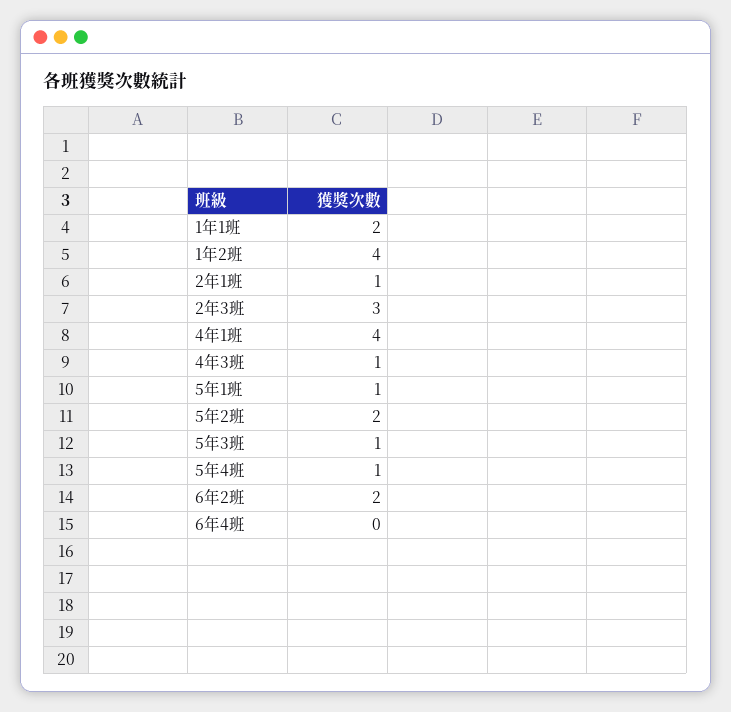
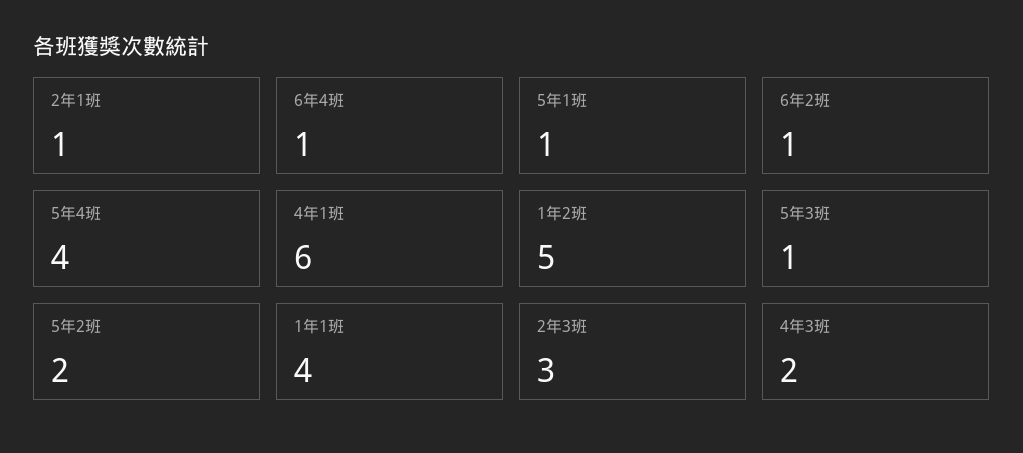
  {
-   "1年1班": 2,
+   "1年1班": 4,
-   "1年2班": 4,
+   "1年2班": 5,
    "2年1班": 1,
    "2年3班": 3,
-   "4年1班": 4,
+   "4年1班": 6,
-   "4年3班": 1,
+   "4年3班": 2,
    "5年1班": 1,
    "5年2班": 2,
    "5年3班": 1,
-   "5年4班": 1,
+   "5年4班": 4,
-   "6年2班": 2,
+   "6年2班": 1,
-   "6年4班": 0
+   "6年4班": 1
  }

